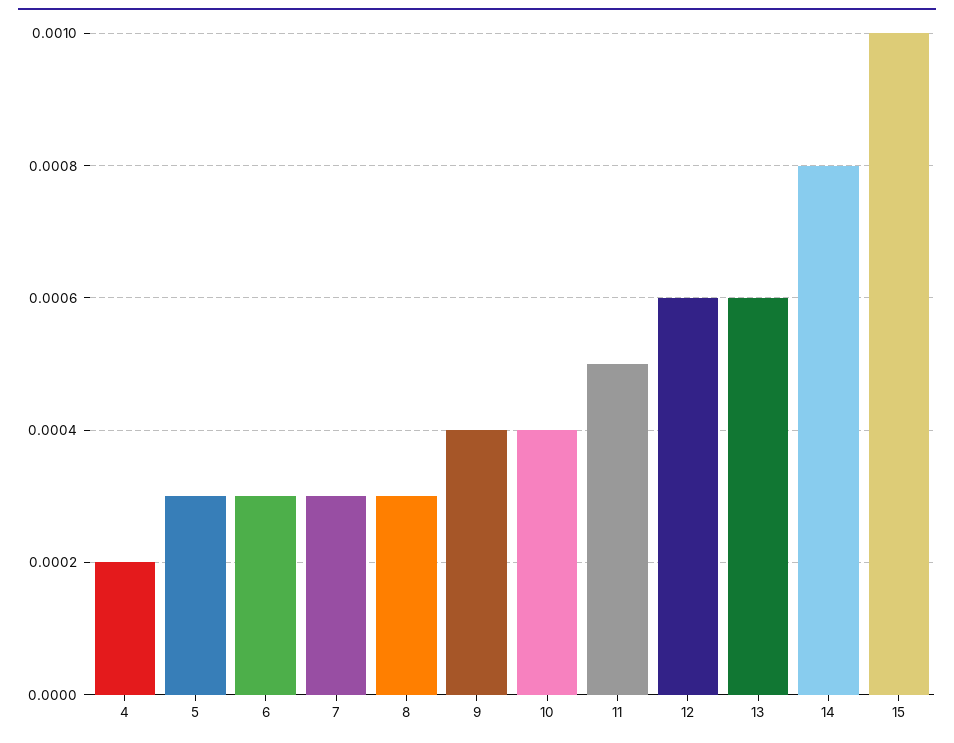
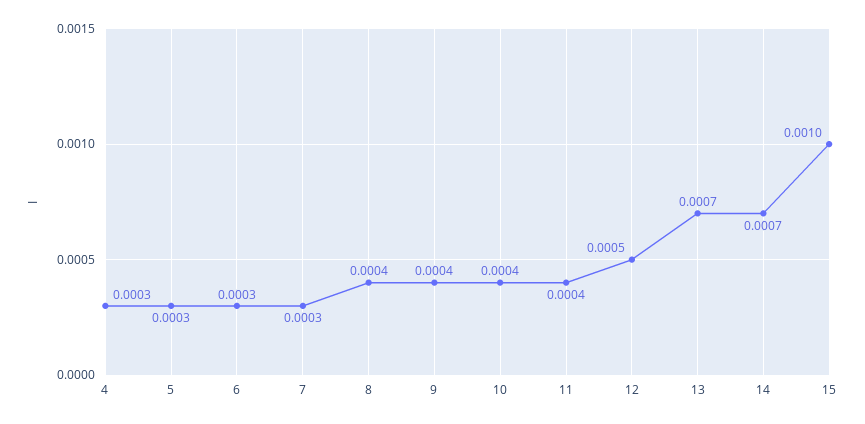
  {
-   "4": 0.0002,
+   "4": 0.0003,
    "5": 0.0003,
    "6": 0.0003,
    "7": 0.0003,
-   "8": 0.0003,
+   "8": 0.0004,
    "9": 0.0004,
    "10": 0.0004,
-   "11": 0.0005,
+   "11": 0.0004,
-   "12": 0.0006,
+   "12": 0.0005,
-   "13": 0.0006,
+   "13": 0.0007,
-   "14": 0.0008,
+   "14": 0.0007,
    "15": 0.001
  }

